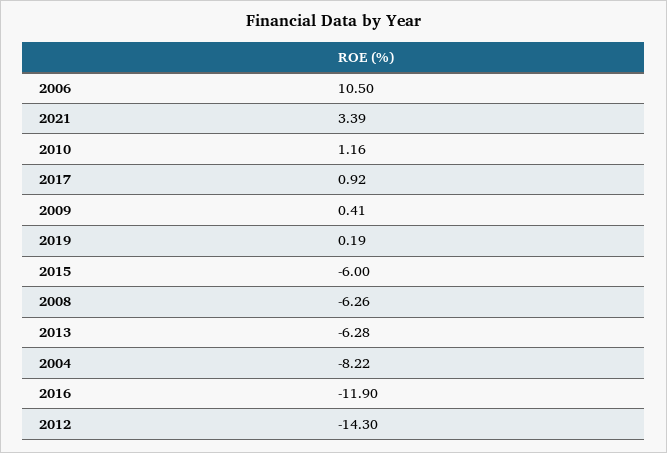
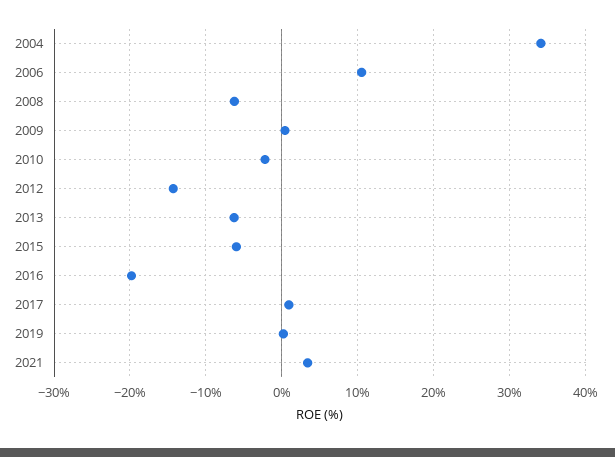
  {
    "2006": 10.5,
    "2021": 3.39,
-   "2010": 1.16,
+   "2010": -2,
    "2017": 0.92,
    "2009": 0.41,
    "2019": 0.19,
    "2015": -6,
    "2008": -6.26,
    "2013": -6.28,
-   "2004": -8.22,
+   "2004": 34,
-   "2016": -11.9,
+   "2016": -20,
    "2012": -14.3
  }

